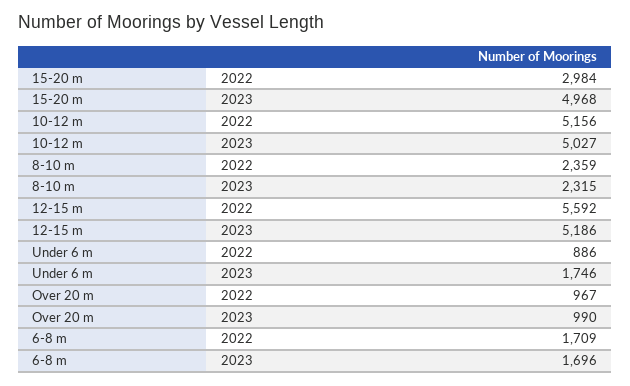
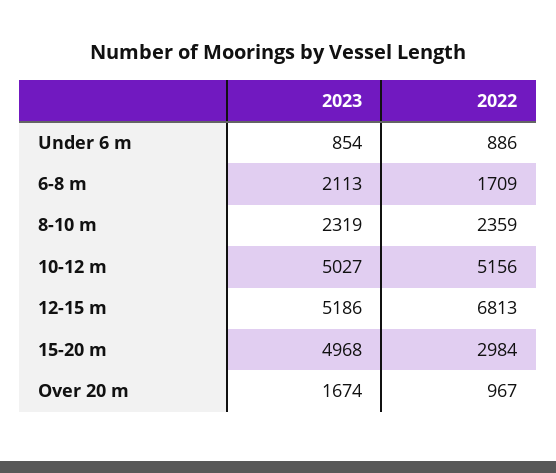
  {
    "15-20 m": {
      "2022": 2984,
      "2023": 4968
    },
    "10-12 m": {
      "2022": 5156,
      "2023": 5027
    },
    "8-10 m": {
      "2022": 2359,
-     "2023": 2315
+     "2023": 2319
    },
    "12-15 m": {
-     "2022": 5592,
+     "2022": 6813,
      "2023": 5186
    },
    "Under 6 m": {
      "2022": 886,
-     "2023": 1746
+     "2023": 854
    },
    "Over 20 m": {
      "2022": 967,
-     "2023": 990
+     "2023": 1674
    },
    "6-8 m": {
      "2022": 1709,
-     "2023": 1696
+     "2023": 2113
    }
  }

